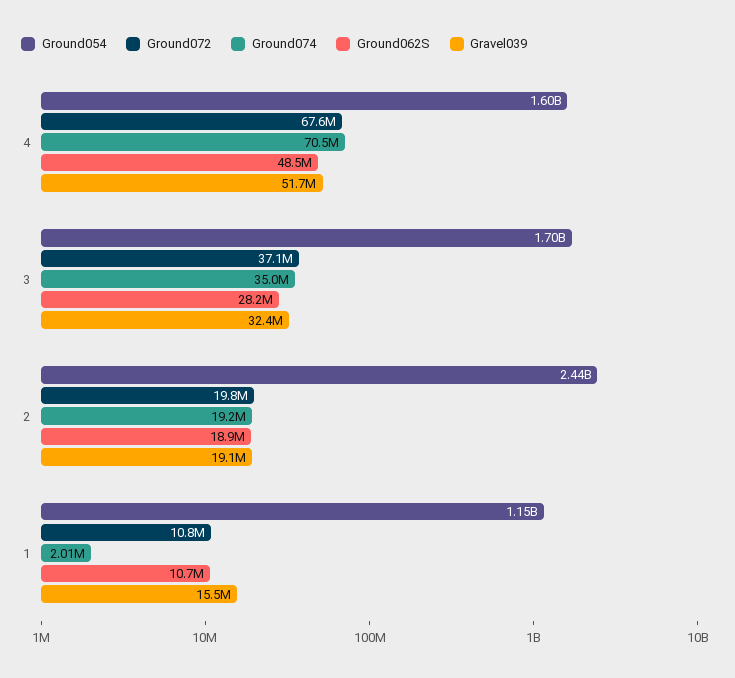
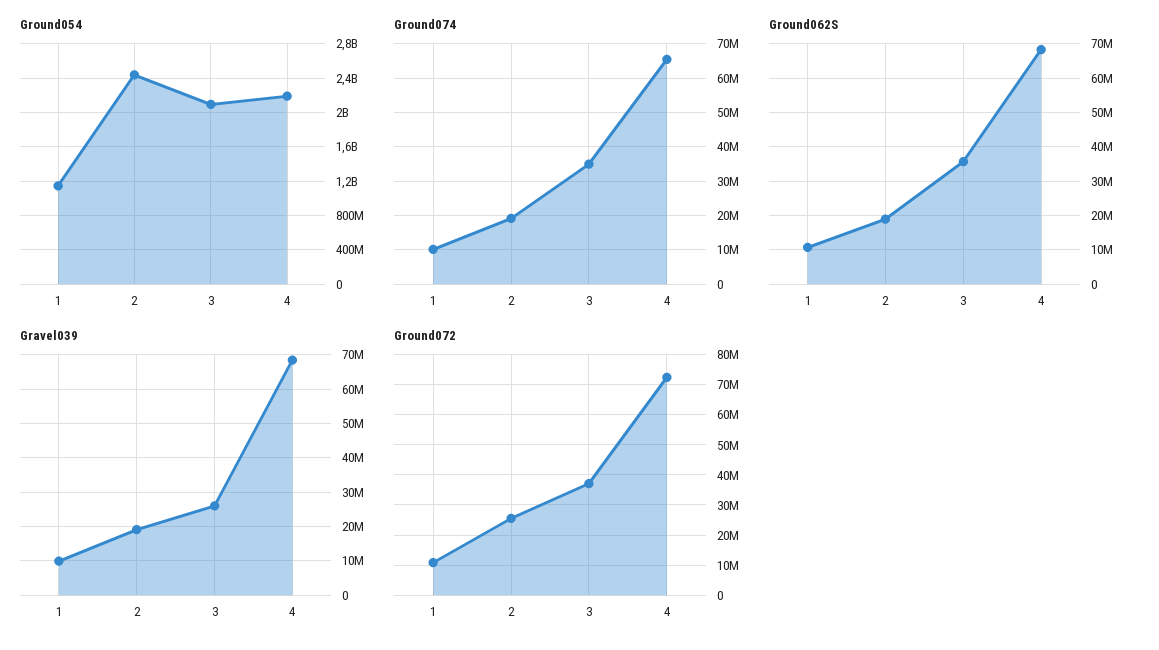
  {
    "Ground054": {
-     "4": 1600000000,
+     "4": 2200000000,
-     "3": 1700000000,
+     "3": 2100000000,
      "2": 2440000000,
      "1": 1150000000
    },
    "Ground072": {
-     "4": 67600000,
+     "4": 72000000,
      "3": 37100000,
-     "2": 19800000,
+     "2": 26000000,
      "1": 10800000
    },
    "Ground074": {
-     "4": 70500000,
+     "4": 66000000,
      "3": 35000000,
      "2": 19200000,
-     "1": 2010000
+     "1": 10000000
    },
    "Ground062S": {
-     "4": 48500000,
+     "4": 68000000,
-     "3": 28200000,
+     "3": 36000000,
      "2": 18900000,
      "1": 10700000
    },
    "Gravel039": {
-     "4": 51700000,
+     "4": 68000000,
-     "3": 32400000,
+     "3": 26000000,
      "2": 19100000,
-     "1": 15500000
+     "1": 10000000
    }
  }

